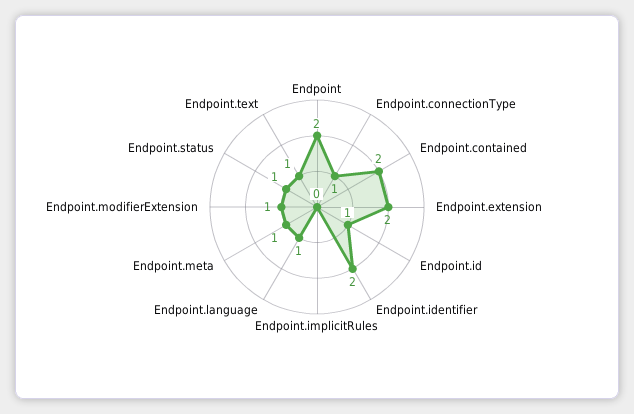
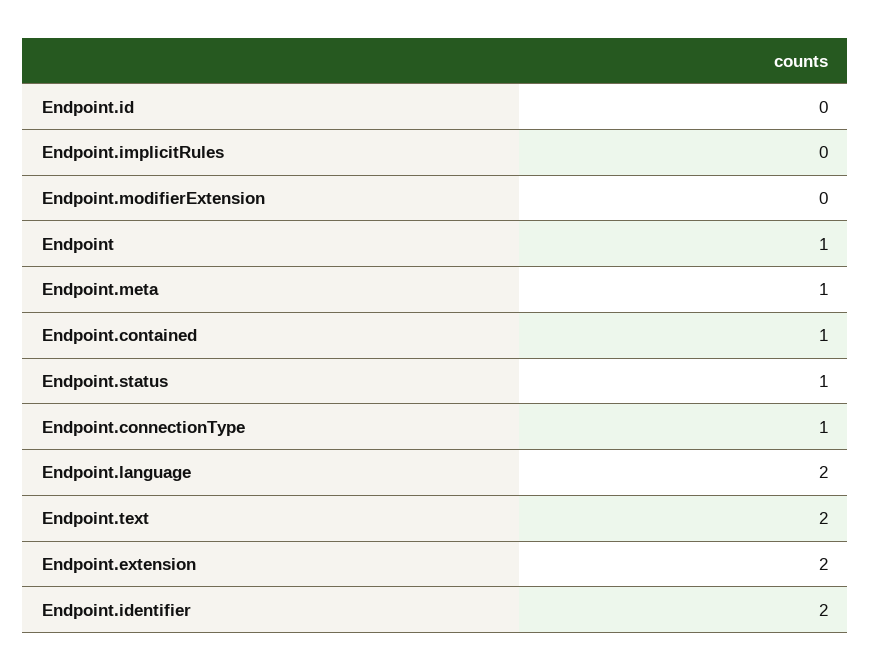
  {
-   "Endpoint": 2,
+   "Endpoint": 1,
    "Endpoint.connectionType": 1,
-   "Endpoint.contained": 2,
+   "Endpoint.contained": 1,
    "Endpoint.extension": 2,
-   "Endpoint.id": 1,
+   "Endpoint.id": 0,
    "Endpoint.identifier": 2,
    "Endpoint.implicitRules": 0,
-   "Endpoint.language": 1,
+   "Endpoint.language": 2,
    "Endpoint.meta": 1,
-   "Endpoint.modifierExtension": 1,
+   "Endpoint.modifierExtension": 0,
    "Endpoint.status": 1,
-   "Endpoint.text": 1
+   "Endpoint.text": 2
  }

